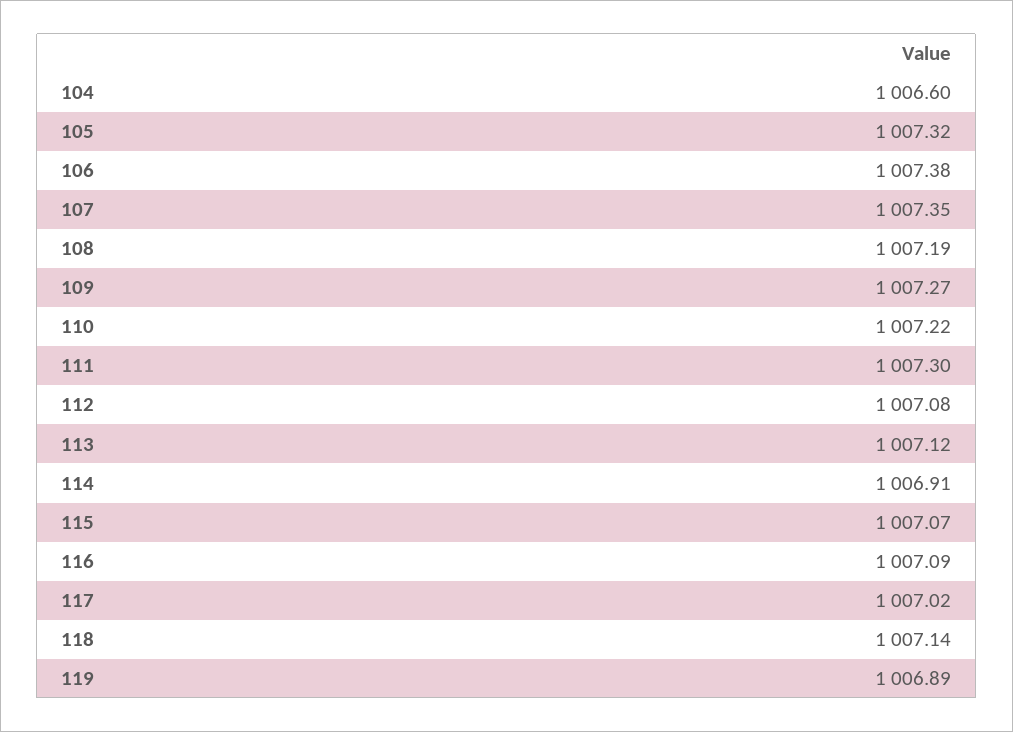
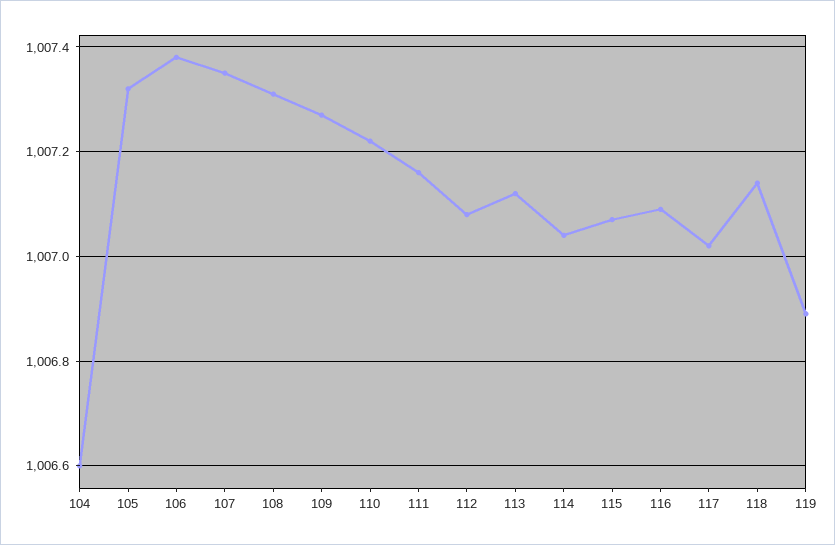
  {
    "104": 1006.6,
    "105": 1007.32,
    "106": 1007.38,
    "107": 1007.35,
-   "108": 1007.19,
+   "108": 1007.3,
    "109": 1007.27,
    "110": 1007.22,
-   "111": 1007.3,
+   "111": 1007.15,
    "112": 1007.08,
    "113": 1007.12,
-   "114": 1006.91,
+   "114": 1007.05,
    "115": 1007.07,
    "116": 1007.09,
    "117": 1007.02,
    "118": 1007.14,
    "119": 1006.89
  }

